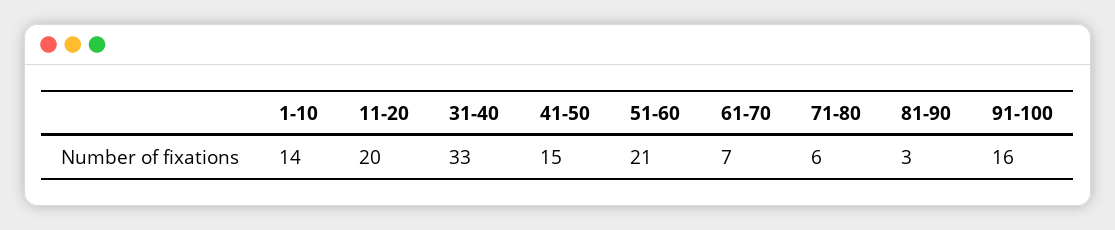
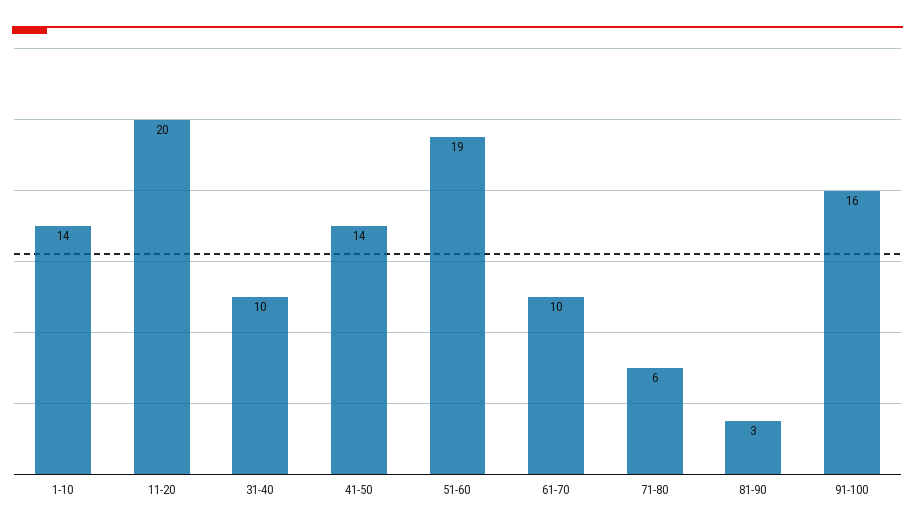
  {
    "1-10": 14,
    "11-20": 20,
-   "31-40": 33,
+   "31-40": 10,
-   "41-50": 15,
+   "41-50": 14,
-   "51-60": 21,
+   "51-60": 19,
-   "61-70": 7,
+   "61-70": 10,
    "71-80": 6,
    "81-90": 3,
    "91-100": 16
  }

